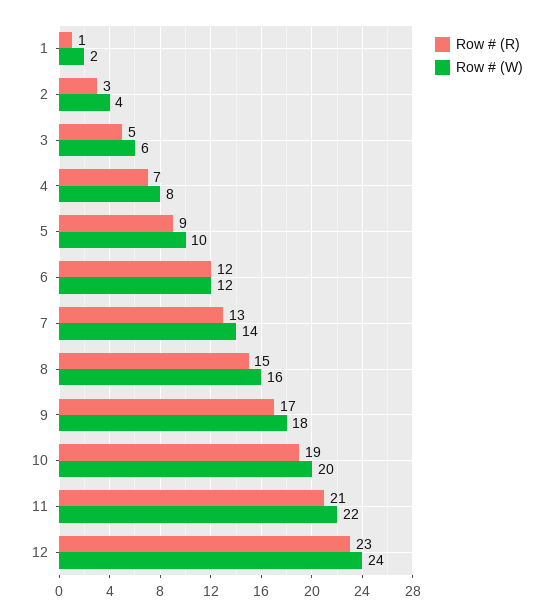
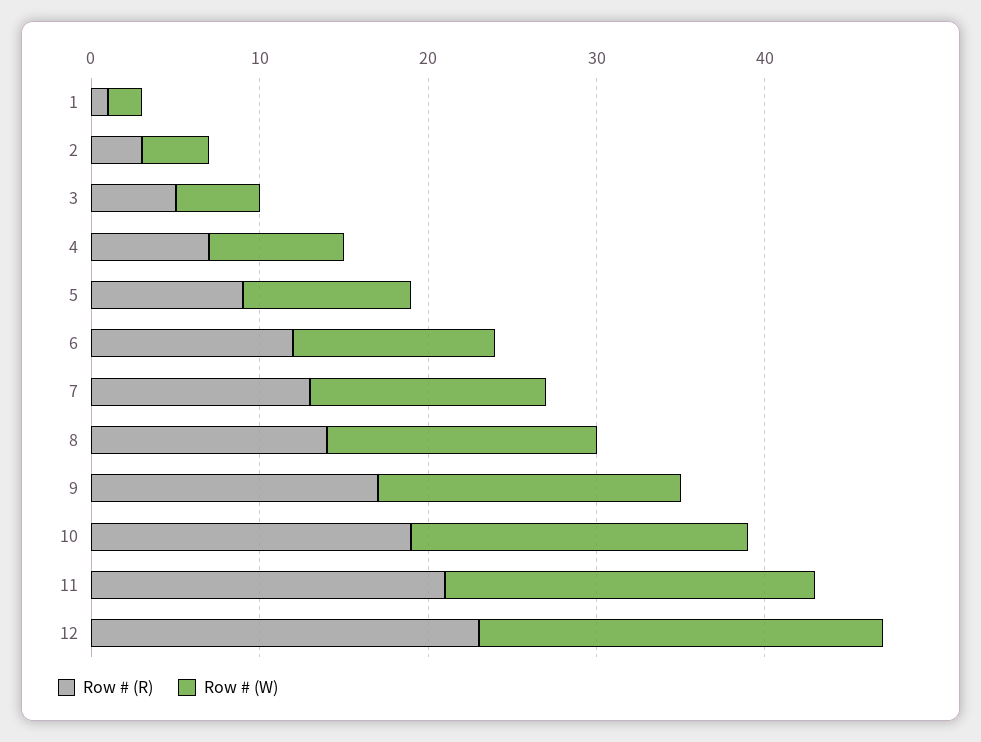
  {
    "Row # (R)": {
      "1": 1,
      "2": 3,
      "3": 5,
      "4": 7,
      "5": 9,
      "6": 12,
      "7": 13,
-     "8": 15,
+     "8": 14,
      "9": 17,
      "10": 19,
      "11": 21,
      "12": 23
    },
    "Row # (W)": {
      "1": 2,
      "2": 4,
-     "3": 6,
+     "3": 5,
      "4": 8,
      "5": 10,
      "6": 12,
      "7": 14,
      "8": 16,
      "9": 18,
      "10": 20,
      "11": 22,
      "12": 24
    }
  }

